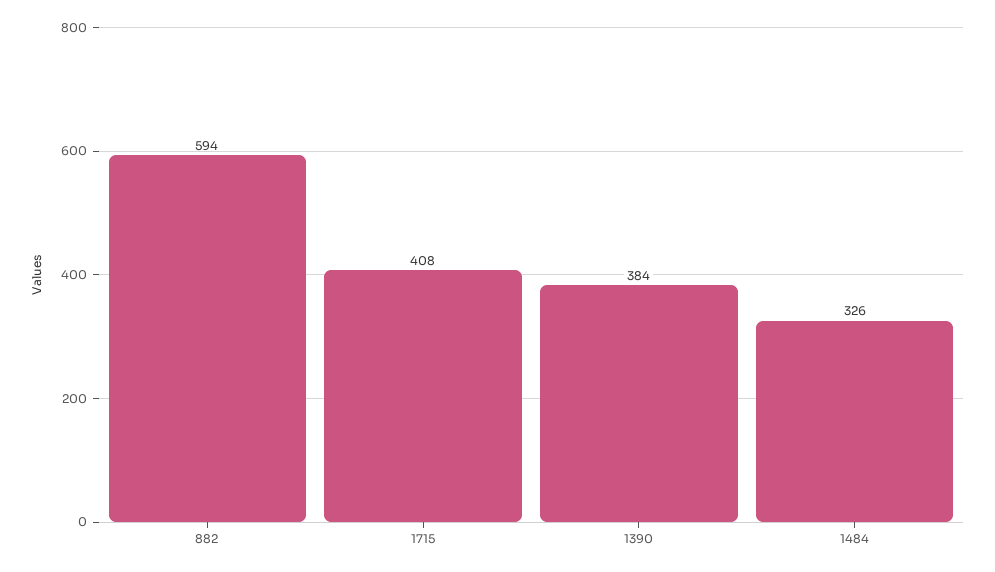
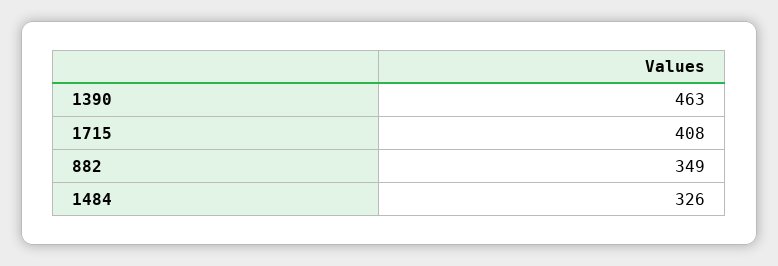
  {
-   "882": 594,
+   "882": 349,
    "1715": 408,
-   "1390": 384,
+   "1390": 463,
    "1484": 326
  }

